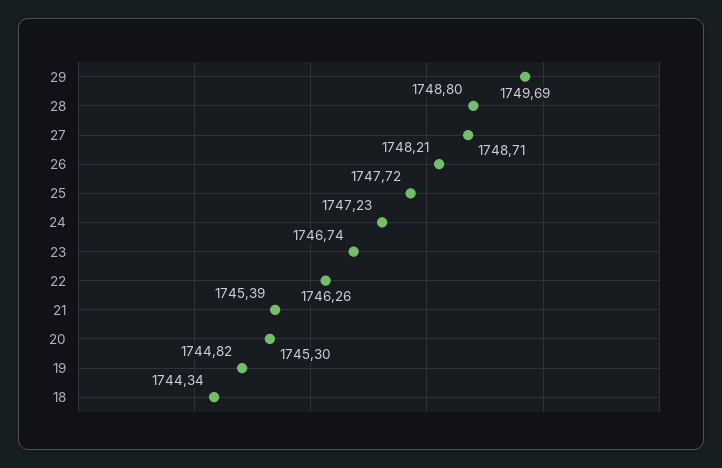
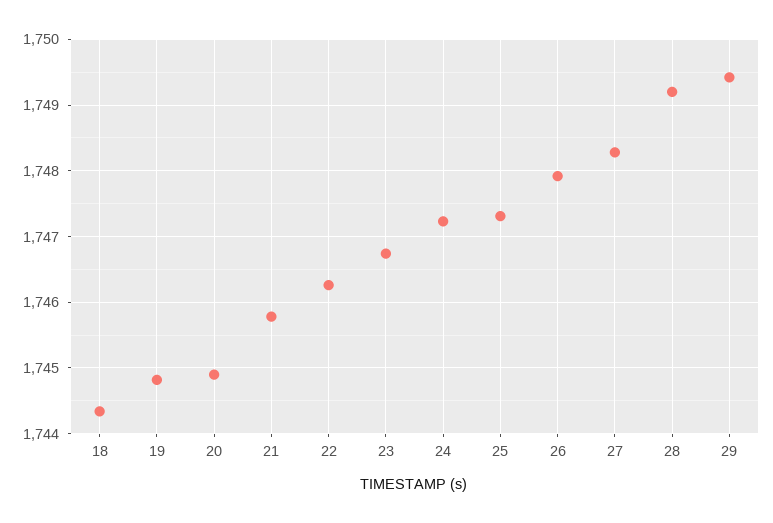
  {
-   "29": 1749.69,
+   "29": 1749.4,
-   "28": 1748.8,
+   "28": 1749.2,
-   "27": 1748.71,
+   "27": 1748.3,
-   "26": 1748.21,
+   "26": 1747.9,
-   "25": 1747.72,
+   "25": 1747.3,
    "24": 1747.23,
    "23": 1746.74,
    "22": 1746.26,
-   "21": 1745.39,
+   "21": 1745.8,
-   "20": 1745.3,
+   "20": 1744.9,
    "19": 1744.82,
    "18": 1744.34
  }

